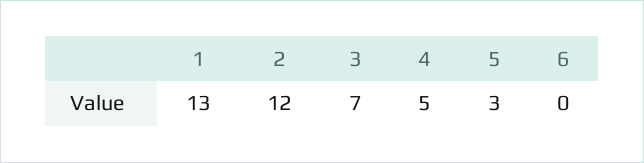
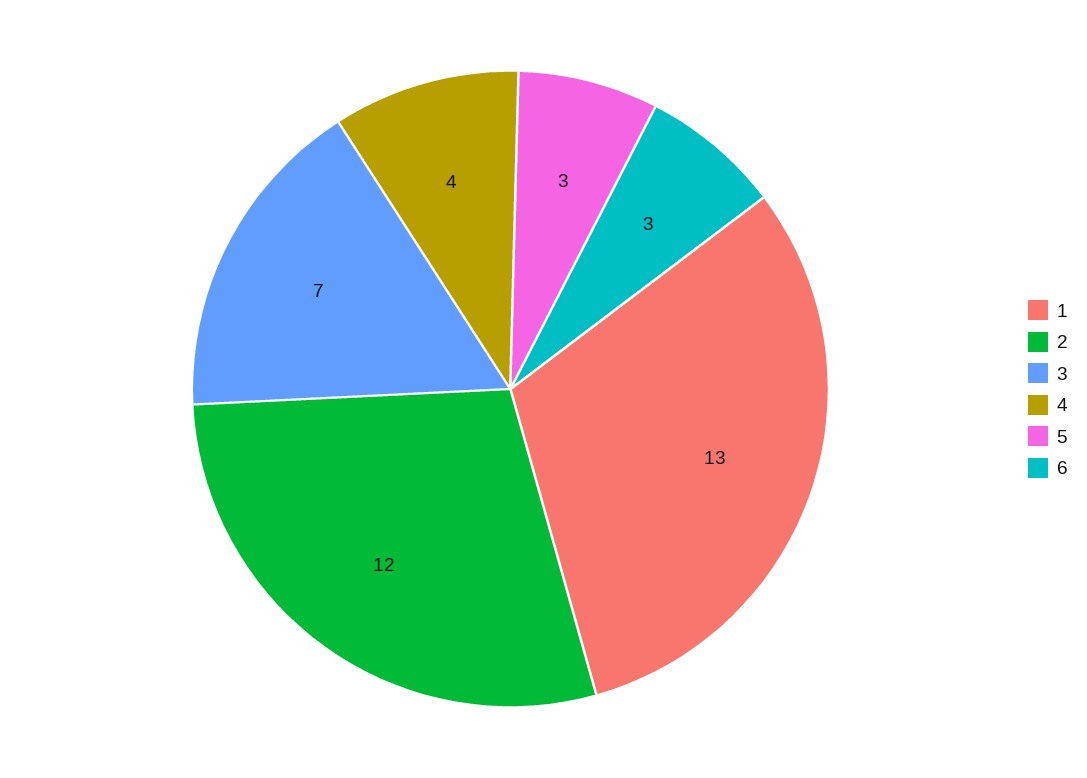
  {
    "1": 13,
    "2": 12,
    "3": 7,
-   "4": 5,
+   "4": 4,
    "5": 3,
-   "6": 0
+   "6": 3
  }

